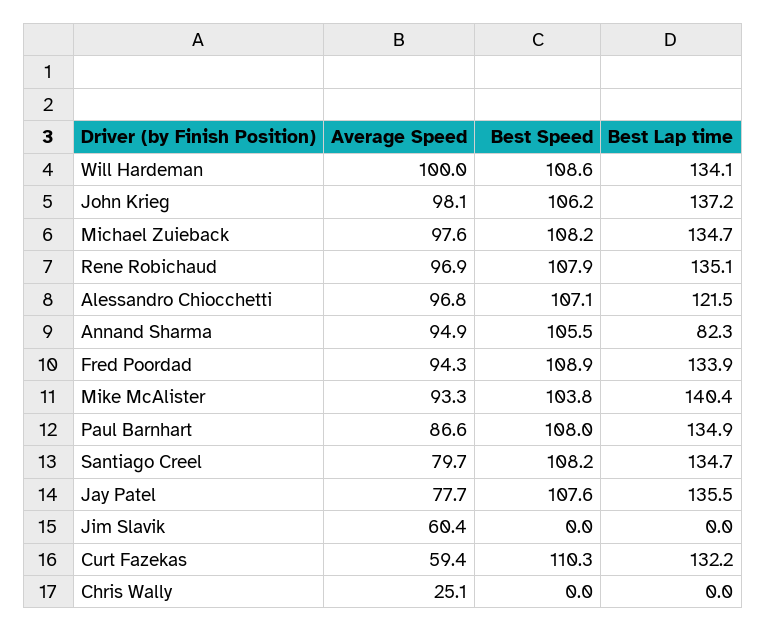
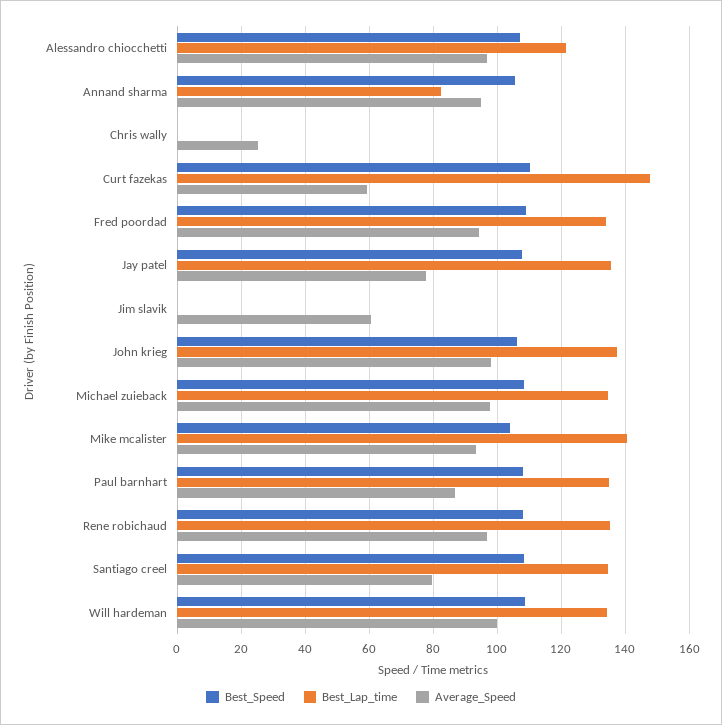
  {
    "Average Speed": {
      "Will Hardeman": 100,
      "John Krieg": 98.1,
      "Michael Zuieback": 97.6,
      "Rene Robichaud": 96.9,
      "Alessandro Chiocchetti": 96.8,
      "Annand Sharma": 94.9,
      "Fred Poordad": 94.3,
      "Mike McAlister": 93.3,
      "Paul Barnhart": 86.6,
      "Santiago Creel": 79.7,
      "Jay Patel": 77.7,
      "Jim Slavik": 60.4,
      "Curt Fazekas": 59.4,
      "Chris Wally": 25.1
    },
    "Best Speed": {
      "Will Hardeman": 108.6,
      "John Krieg": 106.2,
      "Michael Zuieback": 108.2,
      "Rene Robichaud": 107.9,
      "Alessandro Chiocchetti": 107.1,
      "Annand Sharma": 105.5,
      "Fred Poordad": 108.9,
      "Mike McAlister": 103.8,
      "Paul Barnhart": 108,
      "Santiago Creel": 108.2,
      "Jay Patel": 107.6,
      "Jim Slavik": 0,
      "Curt Fazekas": 110.3,
      "Chris Wally": 0
    },
    "Best Lap time": {
      "Will Hardeman": 134.1,
      "John Krieg": 137.2,
      "Michael Zuieback": 134.7,
      "Rene Robichaud": 135.1,
      "Alessandro Chiocchetti": 121.5,
      "Annand Sharma": 82.3,
      "Fred Poordad": 133.9,
      "Mike McAlister": 140.4,
      "Paul Barnhart": 134.9,
      "Santiago Creel": 134.7,
      "Jay Patel": 135.5,
      "Jim Slavik": 0,
-     "Curt Fazekas": 132.2,
+     "Curt Fazekas": 148,
      "Chris Wally": 0
    }
  }

